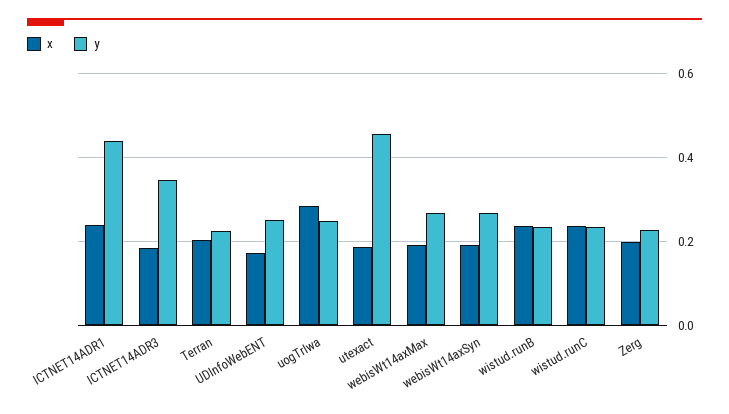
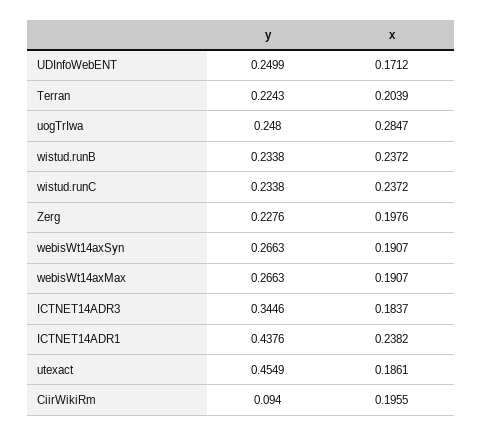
  {
    "x": {
      "ICTNET14ADR1": 0.2382,
      "ICTNET14ADR3": 0.1837,
      "Terran": 0.2039,
      "UDInfoWebENT": 0.1712,
      "uogTrIwa": 0.2847,
      "utexact": 0.1861,
      "webisWt14axMax": 0.1907,
      "webisWt14axSyn": 0.1907,
      "wistud.runB": 0.2372,
      "wistud.runC": 0.2372,
-     "Zerg": 0.1976
+     "Zerg": 0.1976,
+     "CiirWikiRm": 0.1955
    },
    "y": {
      "ICTNET14ADR1": 0.4376,
      "ICTNET14ADR3": 0.3446,
      "Terran": 0.2243,
      "UDInfoWebENT": 0.2499,
      "uogTrIwa": 0.248,
      "utexact": 0.4549,
      "webisWt14axMax": 0.2663,
      "webisWt14axSyn": 0.2663,
      "wistud.runB": 0.2338,
      "wistud.runC": 0.2338,
-     "Zerg": 0.2276
+     "Zerg": 0.2276,
+     "CiirWikiRm": 0.094
    }
  }

